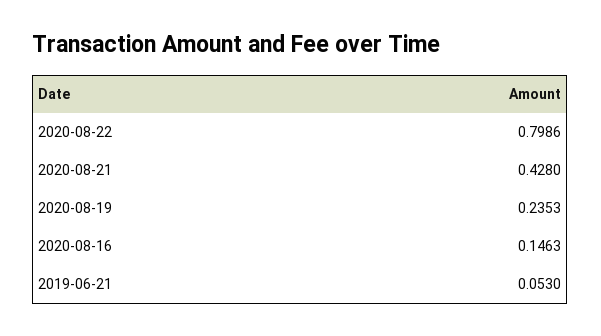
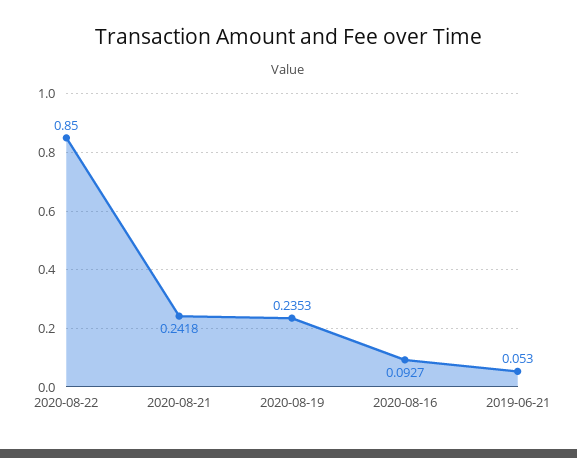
  {
-   "2020-08-22": 0.7986,
+   "2020-08-22": 0.85,
-   "2020-08-21": 0.428,
+   "2020-08-21": 0.2418,
    "2020-08-19": 0.2353,
-   "2020-08-16": 0.1463,
+   "2020-08-16": 0.0927,
    "2019-06-21": 0.053
  }

